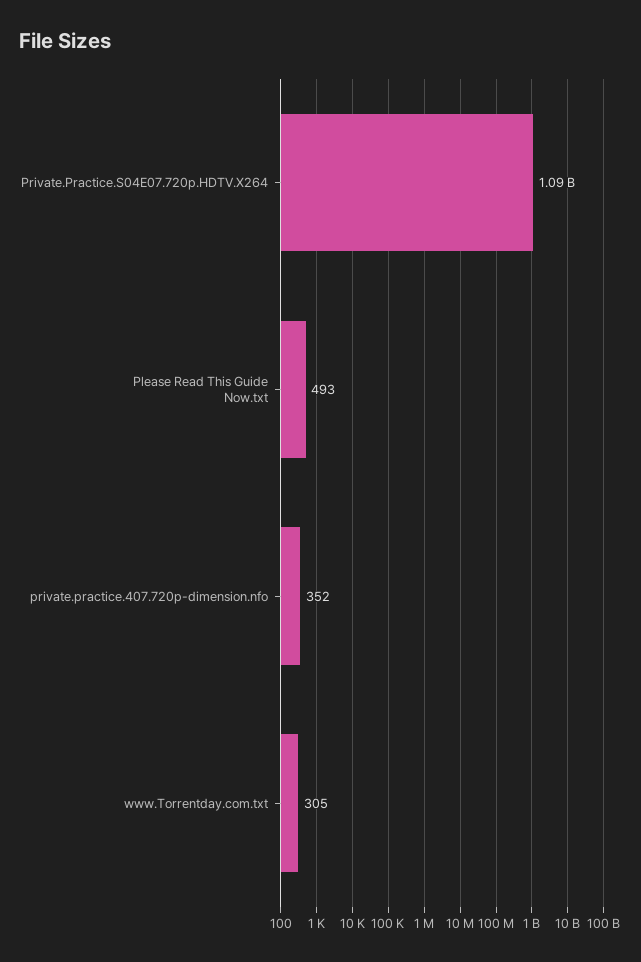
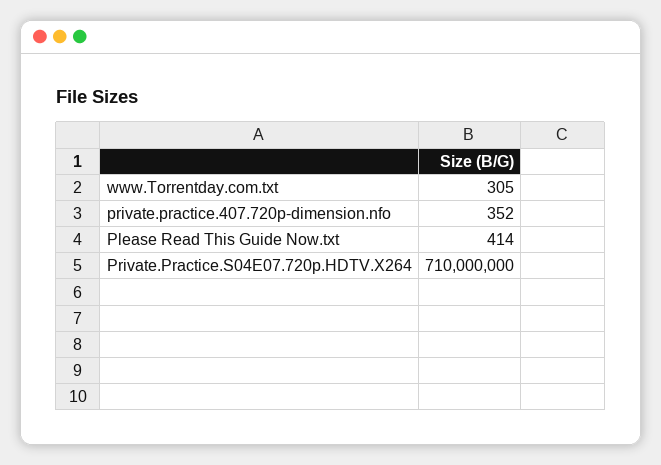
  {
-   "Private.Practice.S04E07.720p.HDTV.X264": 1090000000,
+   "Private.Practice.S04E07.720p.HDTV.X264": 710000000,
-   "Please Read This Guide Now.txt": 493,
+   "Please Read This Guide Now.txt": 414,
    "private.practice.407.720p-dimension.nfo": 352,
    "www.Torrentday.com.txt": 305
  }

